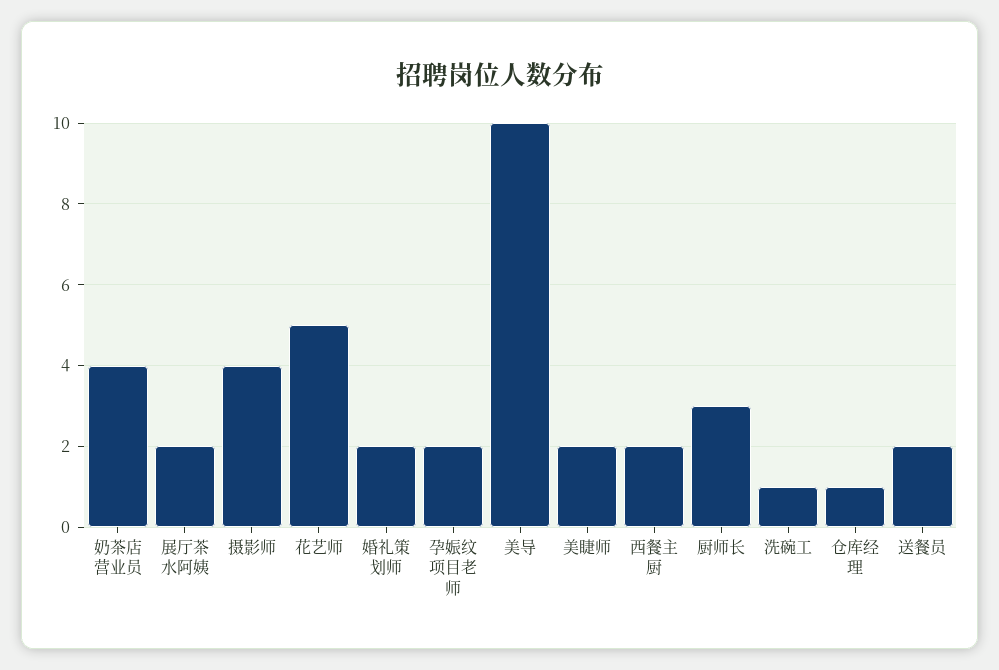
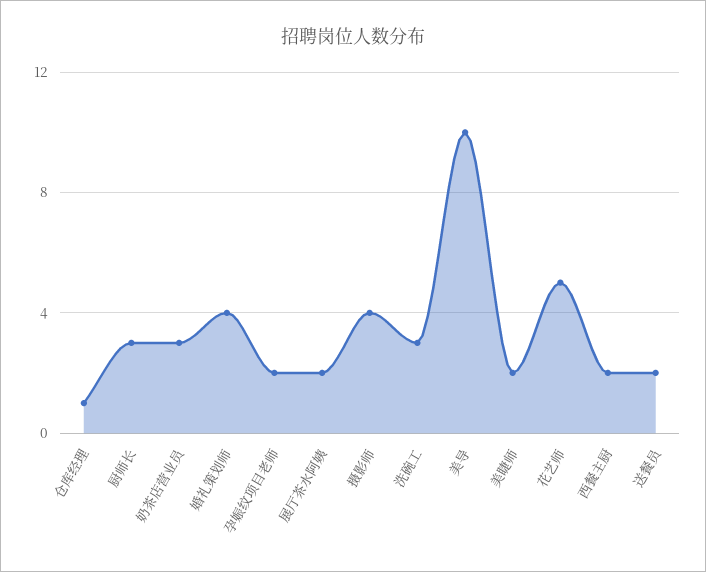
  {
-   "奶茶店营业员": 4,
+   "奶茶店营业员": 3,
    "展厅茶水阿姨": 2,
    "摄影师": 4,
    "花艺师": 5,
-   "婚礼策划师": 2,
+   "婚礼策划师": 4,
    "孕娠纹项目老师": 2,
    "美导": 10,
    "美睫师": 2,
    "西餐主厨": 2,
    "厨师长": 3,
-   "洗碗工": 1,
+   "洗碗工": 3,
    "仓库经理": 1,
    "送餐员": 2
  }

